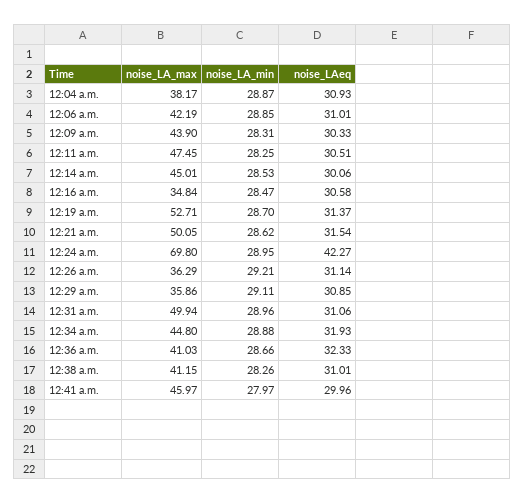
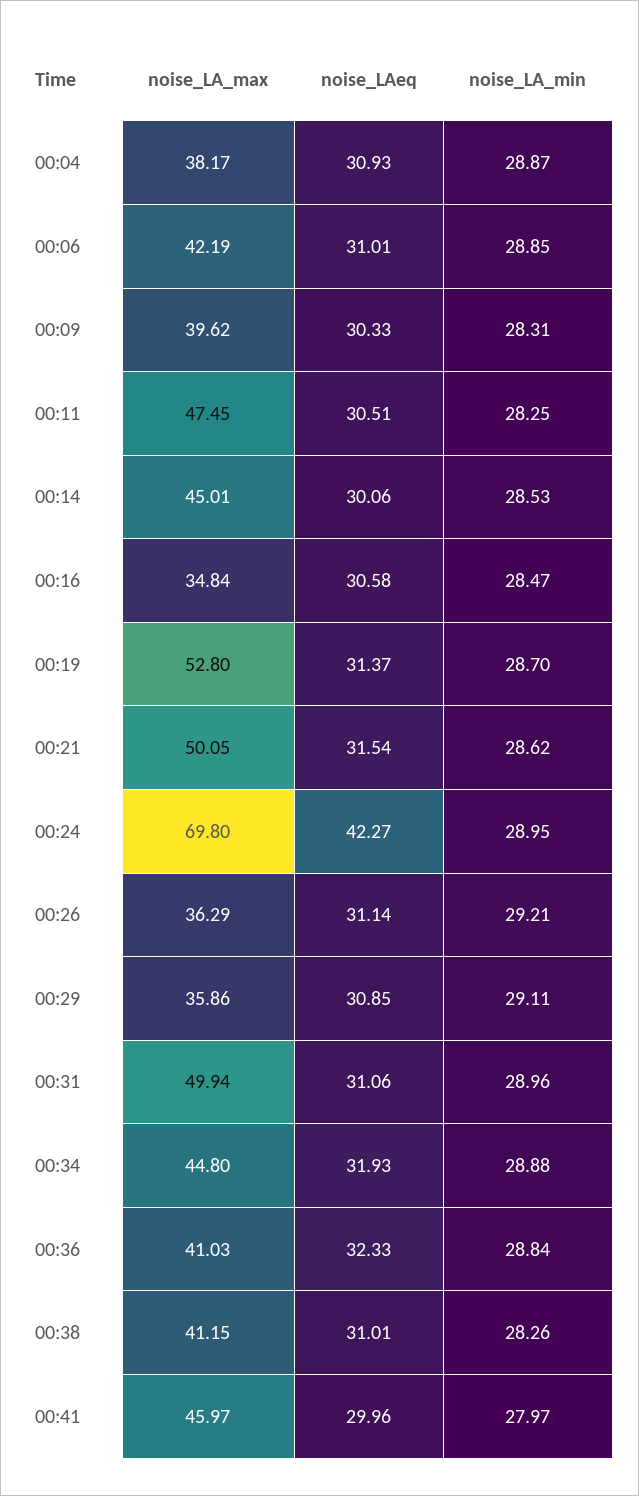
  {
    "noise_LA_max": {
      "12:04 a.m.": 38.17,
      "12:06 a.m.": 42.19,
-     "12:09 a.m.": 43.9,
+     "12:09 a.m.": 39.62,
      "12:11 a.m.": 47.45,
      "12:14 a.m.": 45.01,
      "12:16 a.m.": 34.84,
-     "12:19 a.m.": 52.71,
+     "12:19 a.m.": 52.8,
      "12:21 a.m.": 50.05,
      "12:24 a.m.": 69.8,
      "12:26 a.m.": 36.29,
      "12:29 a.m.": 35.86,
      "12:31 a.m.": 49.94,
      "12:34 a.m.": 44.8,
      "12:36 a.m.": 41.03,
      "12:38 a.m.": 41.15,
      "12:41 a.m.": 45.97
    },
    "noise_LA_min": {
      "12:04 a.m.": 28.87,
      "12:06 a.m.": 28.85,
      "12:09 a.m.": 28.31,
      "12:11 a.m.": 28.25,
      "12:14 a.m.": 28.53,
      "12:16 a.m.": 28.47,
      "12:19 a.m.": 28.7,
      "12:21 a.m.": 28.62,
      "12:24 a.m.": 28.95,
      "12:26 a.m.": 29.21,
      "12:29 a.m.": 29.11,
      "12:31 a.m.": 28.96,
      "12:34 a.m.": 28.88,
-     "12:36 a.m.": 28.66,
+     "12:36 a.m.": 28.84,
      "12:38 a.m.": 28.26,
      "12:41 a.m.": 27.97
    },
    "noise_LAeq": {
      "12:04 a.m.": 30.93,
      "12:06 a.m.": 31.01,
      "12:09 a.m.": 30.33,
      "12:11 a.m.": 30.51,
      "12:14 a.m.": 30.06,
      "12:16 a.m.": 30.58,
      "12:19 a.m.": 31.37,
      "12:21 a.m.": 31.54,
      "12:24 a.m.": 42.27,
      "12:26 a.m.": 31.14,
      "12:29 a.m.": 30.85,
      "12:31 a.m.": 31.06,
      "12:34 a.m.": 31.93,
      "12:36 a.m.": 32.33,
      "12:38 a.m.": 31.01,
      "12:41 a.m.": 29.96
    }
  }

